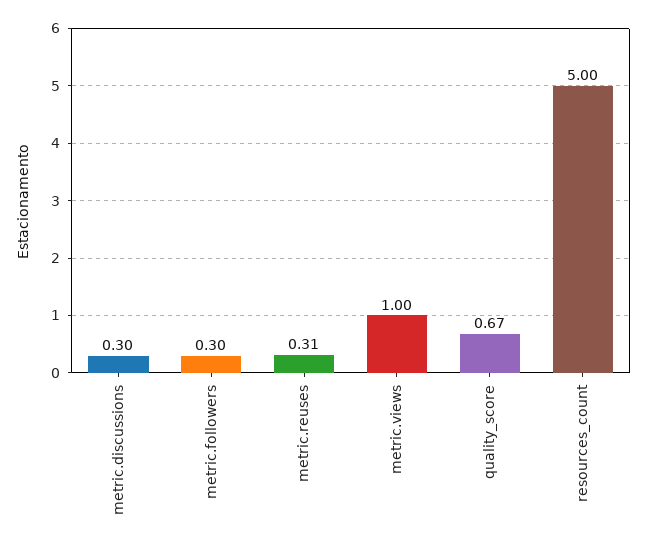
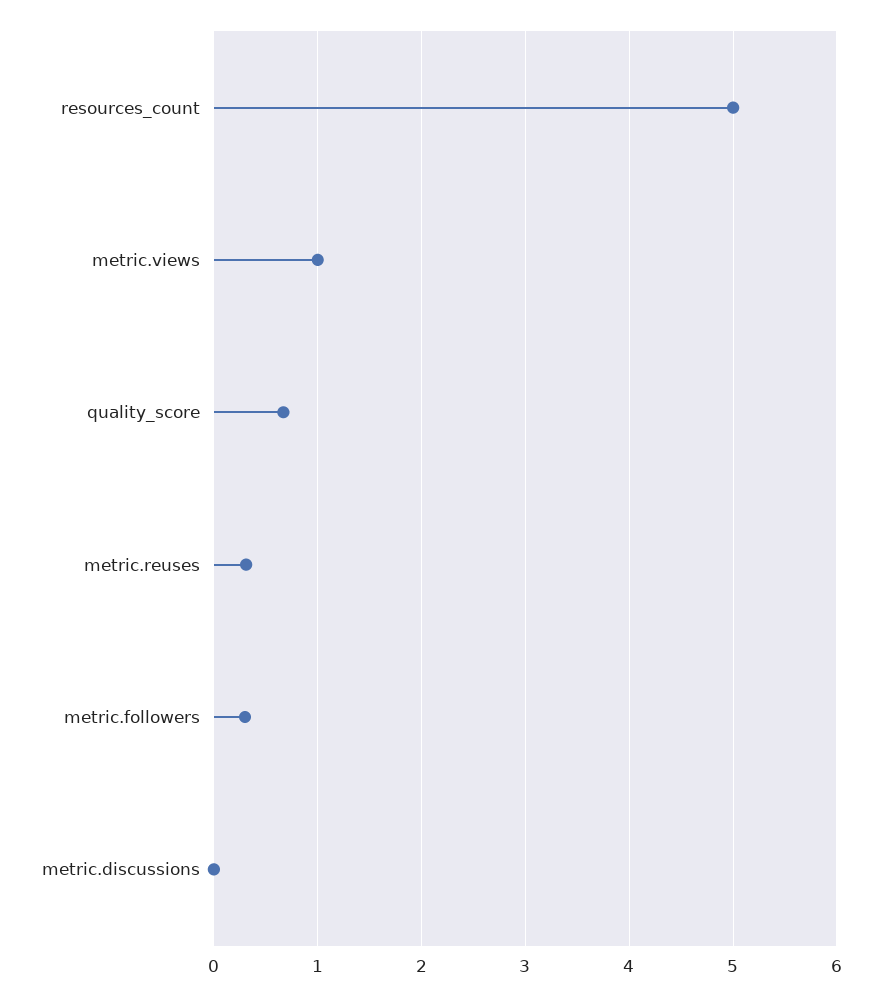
  {
-   "metric.discussions": 0.3,
+   "metric.discussions": 0,
    "metric.followers": 0.3,
    "metric.reuses": 0.31,
    "metric.views": 1,
    "quality_score": 0.67,
    "resources_count": 5
  }

